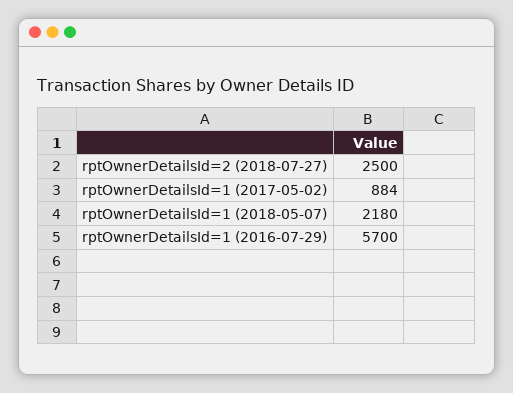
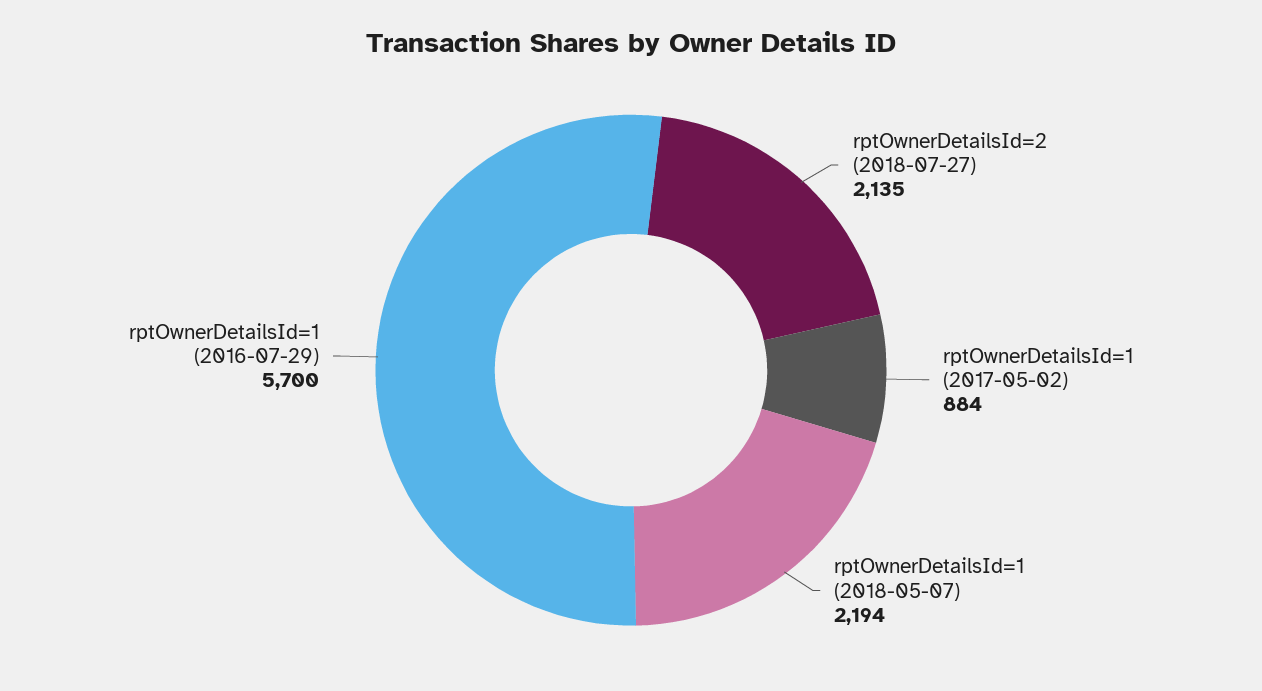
  {
-   "rptOwnerDetailsId=2 (2018-07-27)": 2500,
+   "rptOwnerDetailsId=2 (2018-07-27)": 2135,
    "rptOwnerDetailsId=1 (2017-05-02)": 884,
-   "rptOwnerDetailsId=1 (2018-05-07)": 2180,
+   "rptOwnerDetailsId=1 (2018-05-07)": 2194,
    "rptOwnerDetailsId=1 (2016-07-29)": 5700
  }

